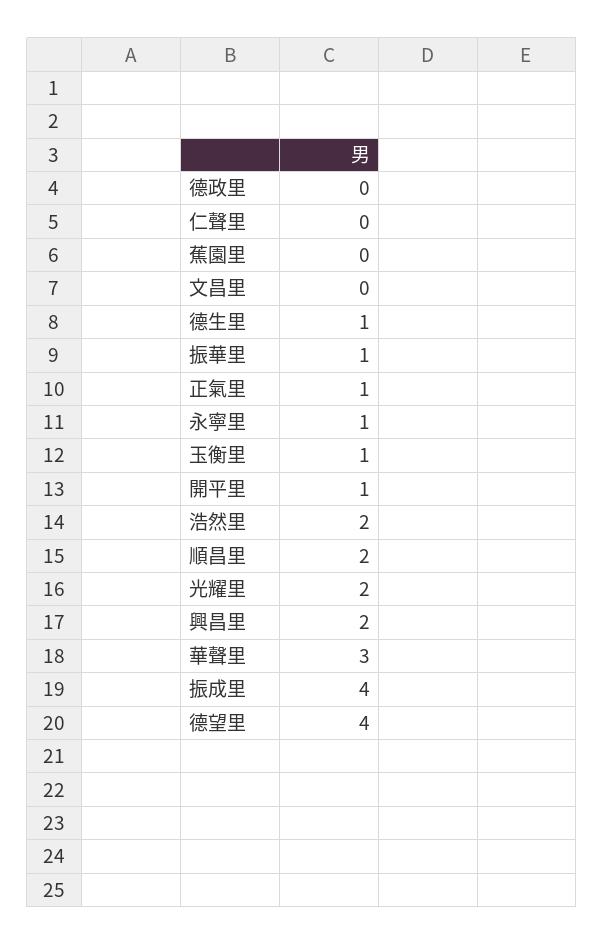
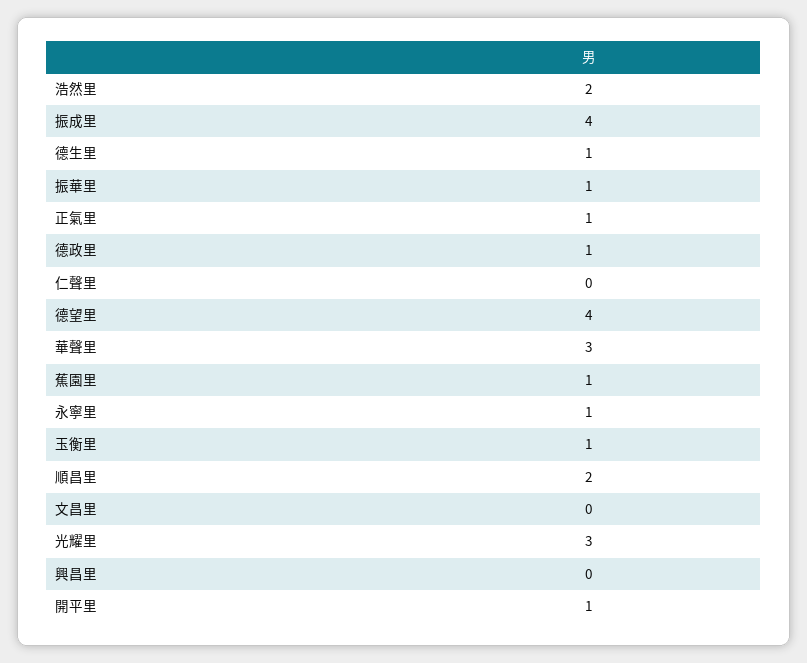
  {
-   "德政里": 0,
+   "德政里": 1,
    "仁聲里": 0,
-   "蕉園里": 0,
+   "蕉園里": 1,
    "文昌里": 0,
    "德生里": 1,
    "振華里": 1,
    "正氣里": 1,
    "永寧里": 1,
    "玉衡里": 1,
    "開平里": 1,
    "浩然里": 2,
    "順昌里": 2,
-   "光耀里": 2,
+   "光耀里": 3,
-   "興昌里": 2,
+   "興昌里": 0,
    "華聲里": 3,
    "振成里": 4,
    "德望里": 4
  }

